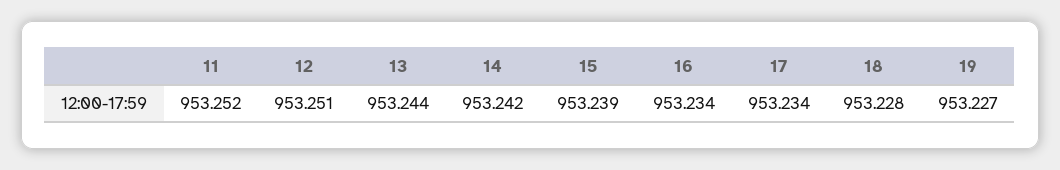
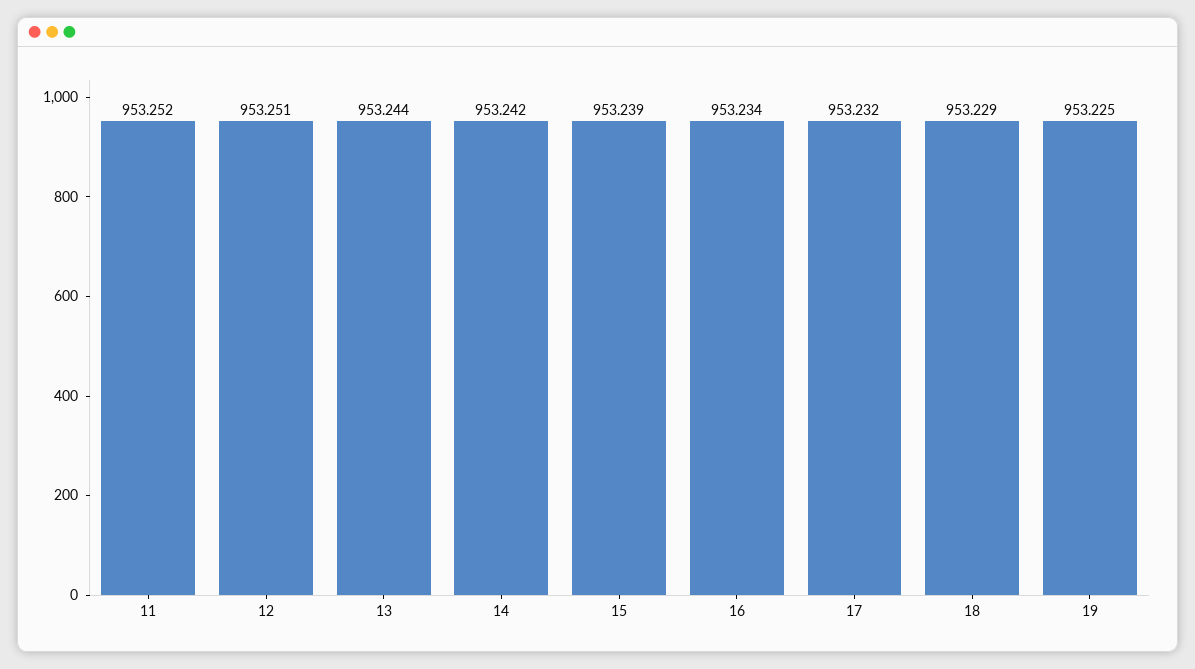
  {
    "11": 953.252,
    "12": 953.251,
    "13": 953.244,
    "14": 953.242,
    "15": 953.239,
    "16": 953.234,
-   "17": 953.234,
+   "17": 953.232,
-   "18": 953.228,
+   "18": 953.229,
-   "19": 953.227
+   "19": 953.225
  }

